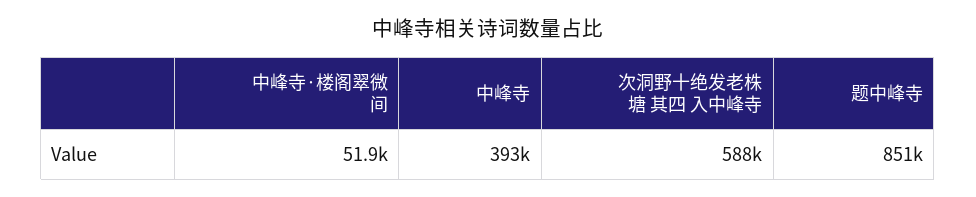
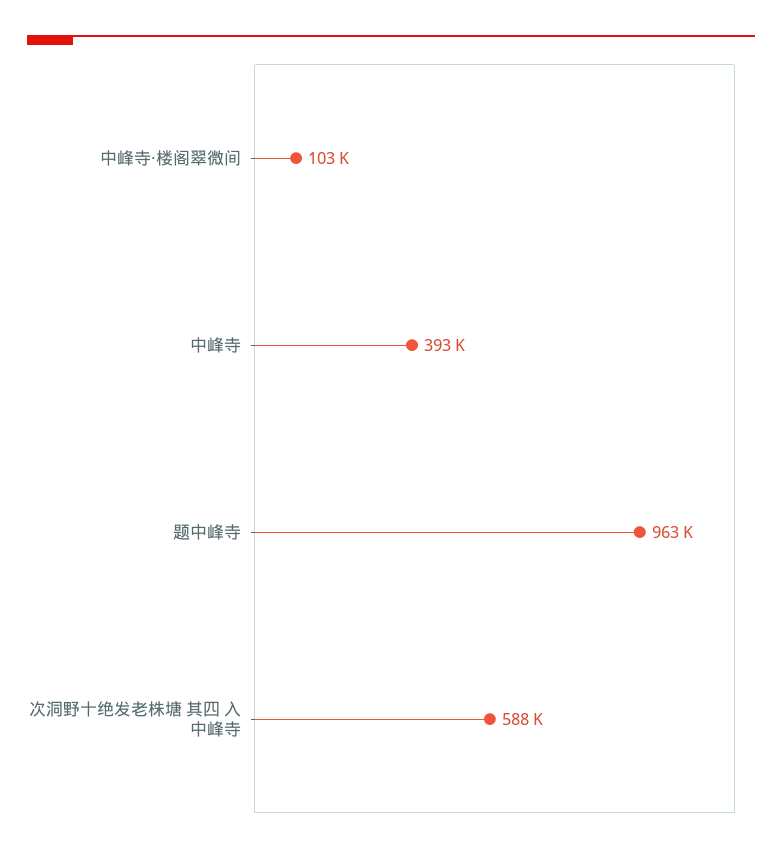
  {
-   "中峰寺·楼阁翠微间": 51900,
+   "中峰寺·楼阁翠微间": 103000,
    "中峰寺": 393000,
    "次洞野十绝发老株塘 其四 入中峰寺": 588000,
-   "题中峰寺": 851000
+   "题中峰寺": 963000
  }

